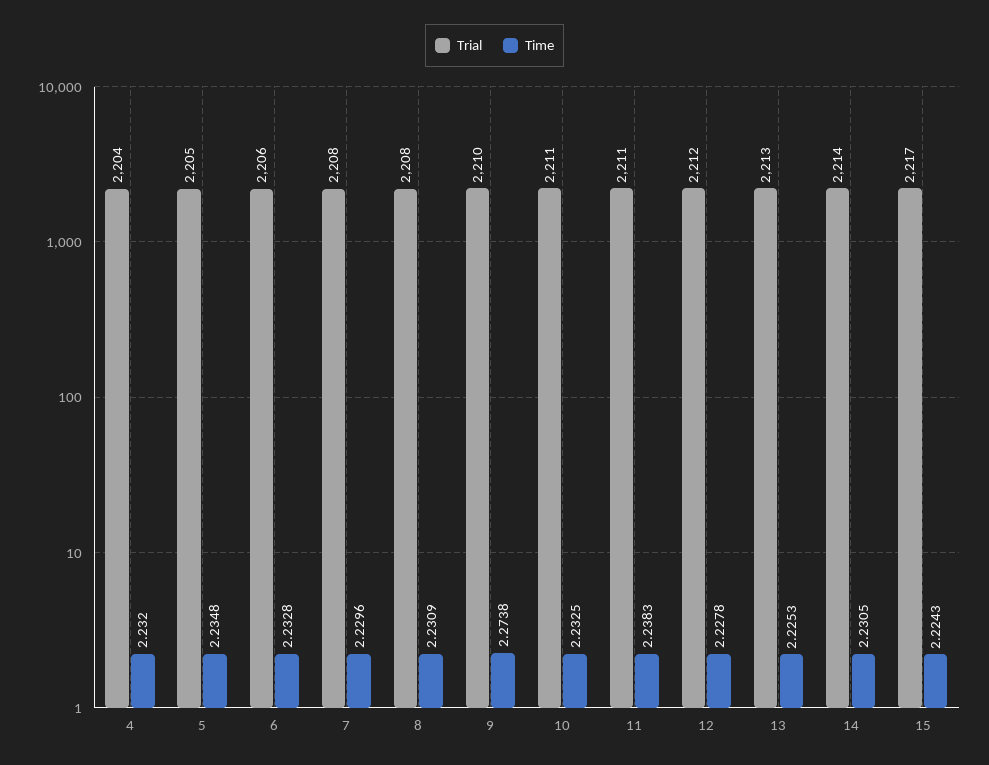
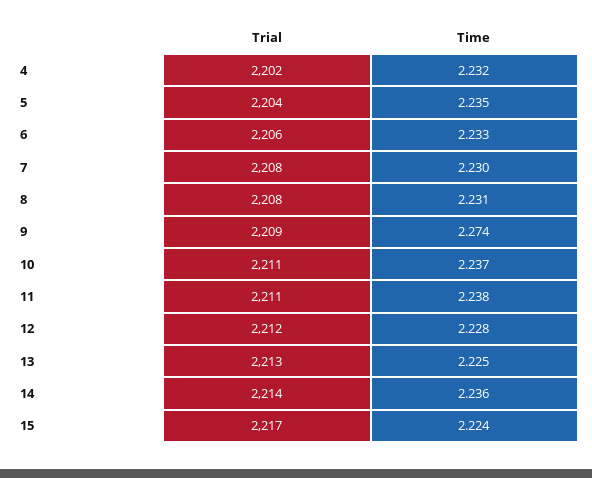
  {
    "Trial": {
-     "4": 2204,
+     "4": 2202,
-     "5": 2205,
+     "5": 2204,
      "6": 2206,
      "7": 2208,
      "8": 2208,
-     "9": 2210,
+     "9": 2209,
      "10": 2211,
      "11": 2211,
      "12": 2212,
      "13": 2213,
      "14": 2214,
      "15": 2217
    },
    "Time": {
      "4": 2.232,
      "5": 2.2348,
      "6": 2.2328,
      "7": 2.2296,
      "8": 2.2309,
      "9": 2.2738,
-     "10": 2.2325,
+     "10": 2.237,
      "11": 2.2383,
      "12": 2.2278,
      "13": 2.2253,
-     "14": 2.2305,
+     "14": 2.236,
      "15": 2.2243
    }
  }

